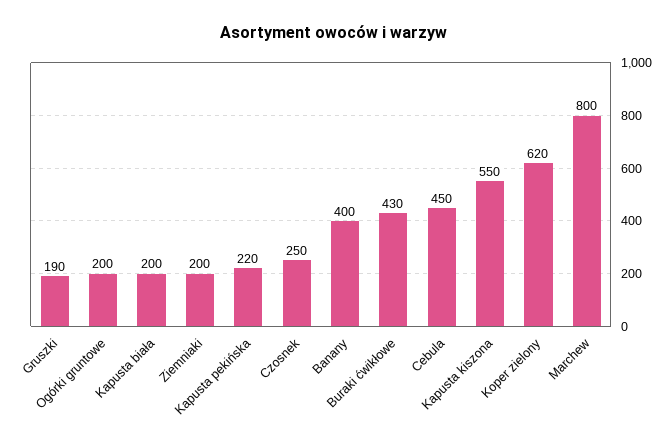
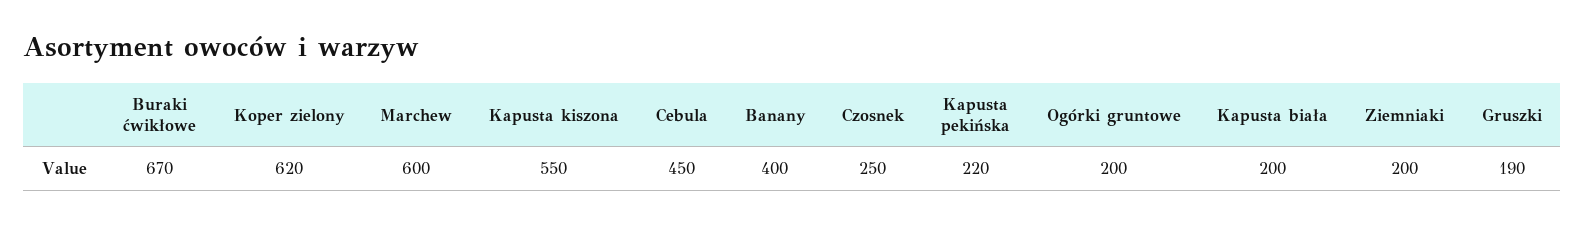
  {
    "Gruszki": 190,
    "Ogórki gruntowe": 200,
    "Kapusta biała": 200,
    "Ziemniaki": 200,
    "Kapusta pekińska": 220,
    "Czosnek": 250,
    "Banany": 400,
-   "Buraki ćwikłowe": 430,
+   "Buraki ćwikłowe": 670,
    "Cebula": 450,
    "Kapusta kiszona": 550,
    "Koper zielony": 620,
-   "Marchew": 800
+   "Marchew": 600
  }

